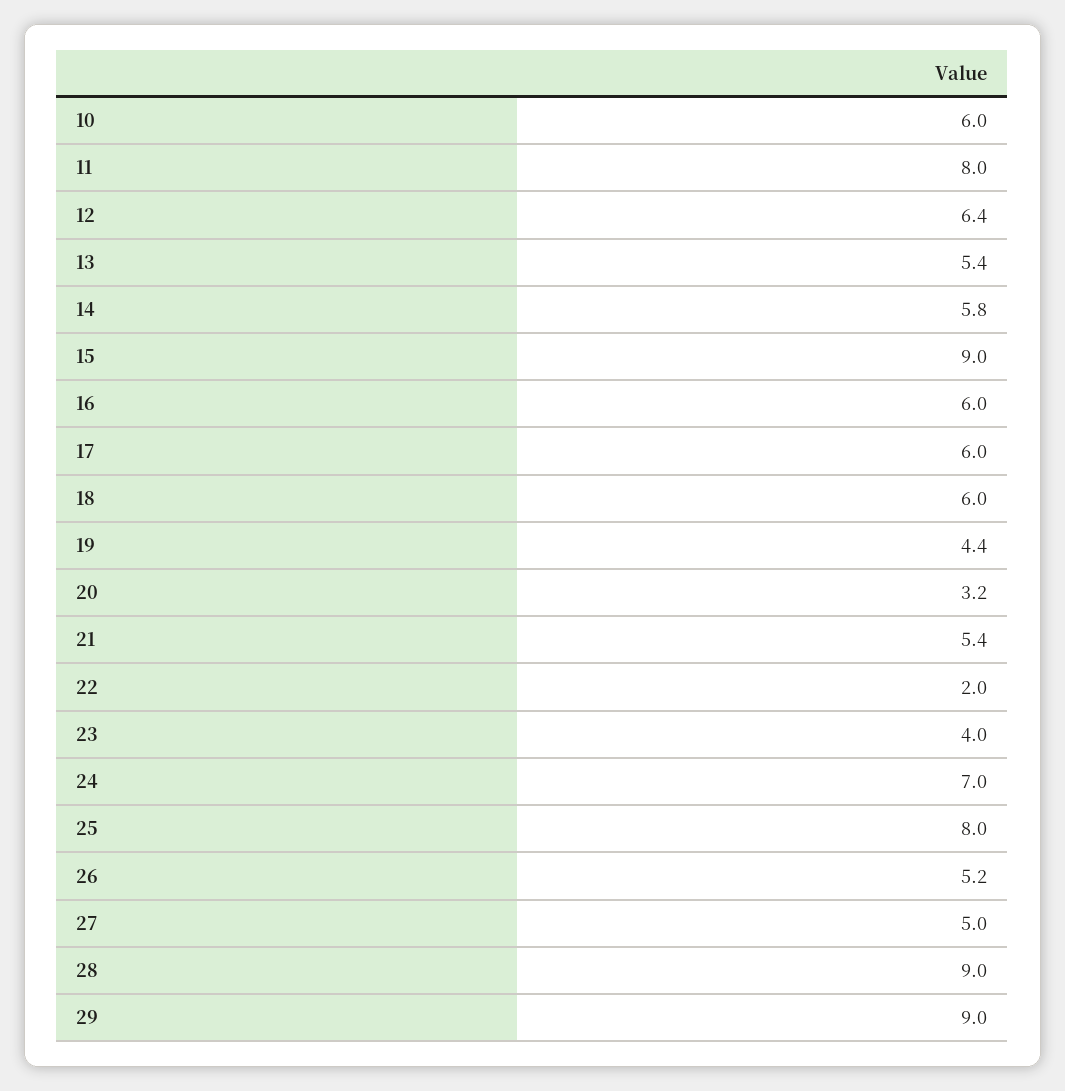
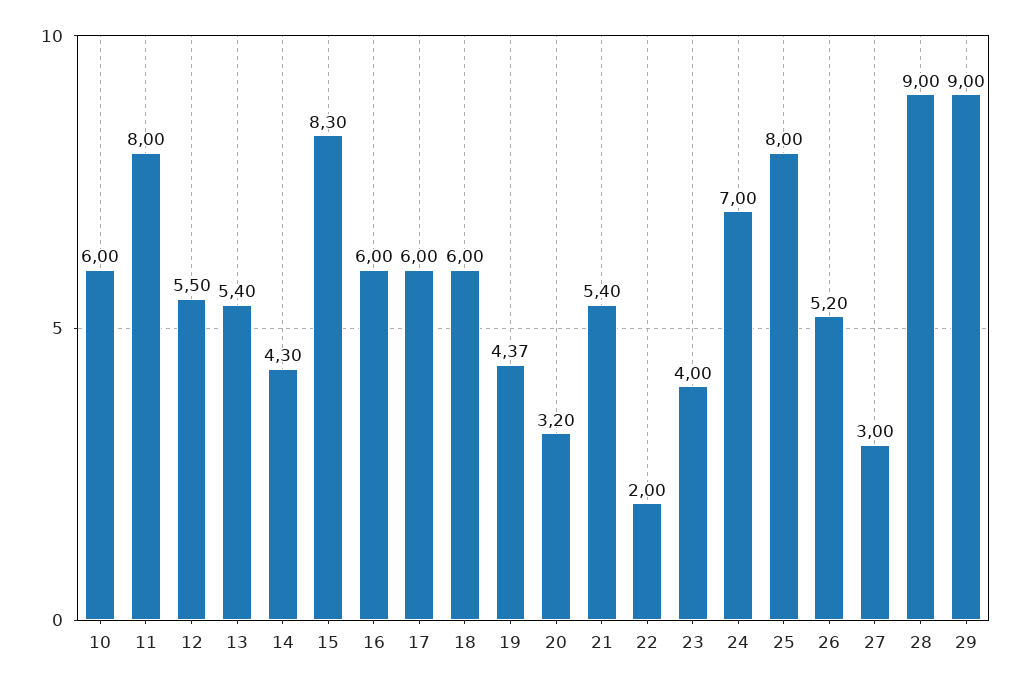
  {
    "10": 6,
    "11": 8,
-   "12": 6.4,
+   "12": 5.5,
    "13": 5.4,
-   "14": 5.8,
+   "14": 4.3,
-   "15": 9,
+   "15": 8.3,
    "16": 6,
    "17": 6,
    "18": 6,
    "19": 4.37,
    "20": 3.2,
    "21": 5.4,
    "22": 2,
    "23": 4,
    "24": 7,
    "25": 8,
    "26": 5.2,
-   "27": 5,
+   "27": 3,
    "28": 9,
    "29": 9
  }

